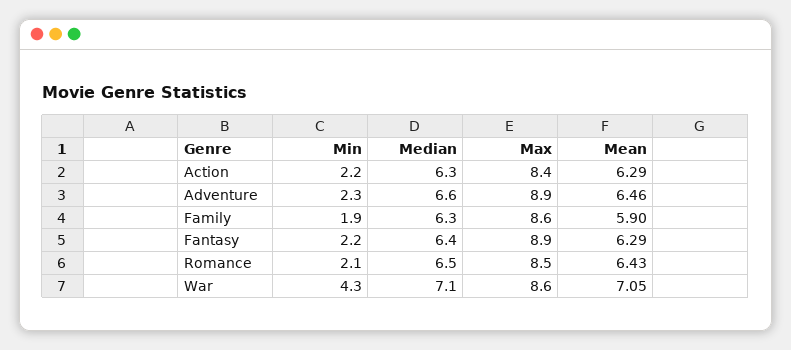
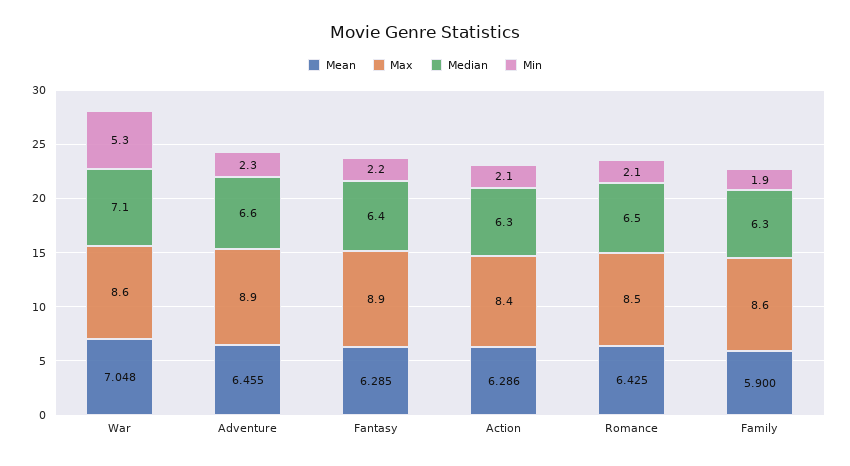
  {
    "Min": {
-     "Action": 2.2,
+     "Action": 2.1,
      "Adventure": 2.3,
      "Family": 1.9,
      "Fantasy": 2.2,
      "Romance": 2.1,
-     "War": 4.3
+     "War": 5.3
    },
    "Median": {
      "Action": 6.3,
      "Adventure": 6.6,
      "Family": 6.3,
      "Fantasy": 6.4,
      "Romance": 6.5,
      "War": 7.1
    },
    "Max": {
      "Action": 8.4,
      "Adventure": 8.9,
      "Family": 8.6,
      "Fantasy": 8.9,
      "Romance": 8.5,
      "War": 8.6
    },
    "Mean": {
      "Action": 6.286,
      "Adventure": 6.455,
      "Family": 5.9,
      "Fantasy": 6.285,
      "Romance": 6.425,
      "War": 7.048
    }
  }

